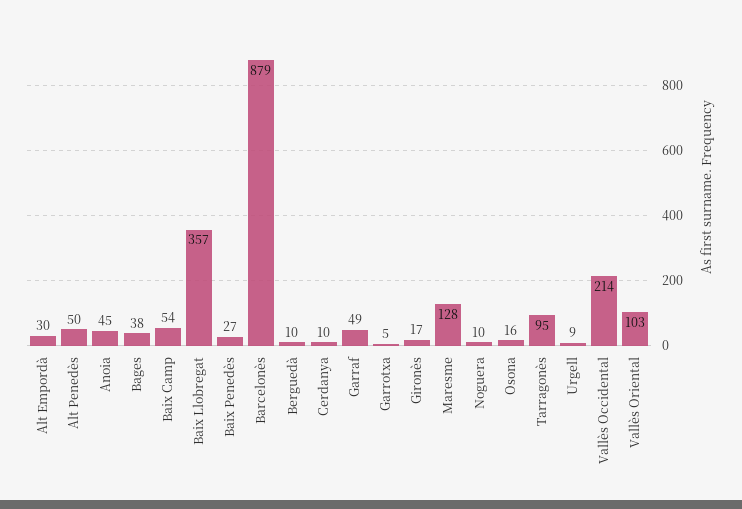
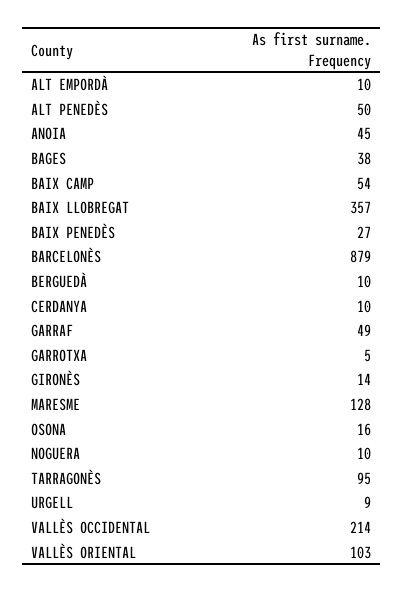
  {
-   "Alt Empordà": 30,
+   "Alt Empordà": 10,
    "Alt Penedès": 50,
    "Anoia": 45,
    "Bages": 38,
    "Baix Camp": 54,
    "Baix Llobregat": 357,
    "Baix Penedès": 27,
    "Barcelonès": 879,
    "Berguedà": 10,
    "Cerdanya": 10,
    "Garraf": 49,
    "Garrotxa": 5,
-   "Gironès": 17,
+   "Gironès": 14,
    "Maresme": 128,
    "Noguera": 10,
    "Osona": 16,
    "Tarragonès": 95,
    "Urgell": 9,
    "Vallès Occidental": 214,
    "Vallès Oriental": 103
  }

